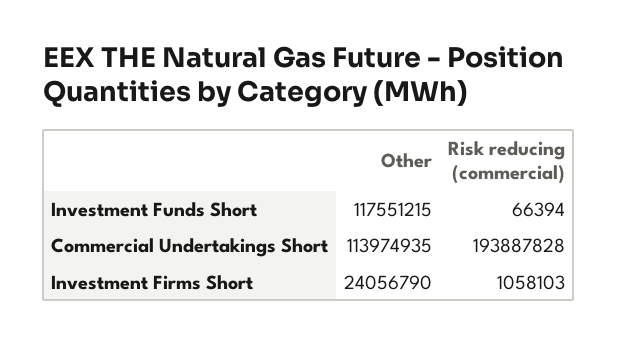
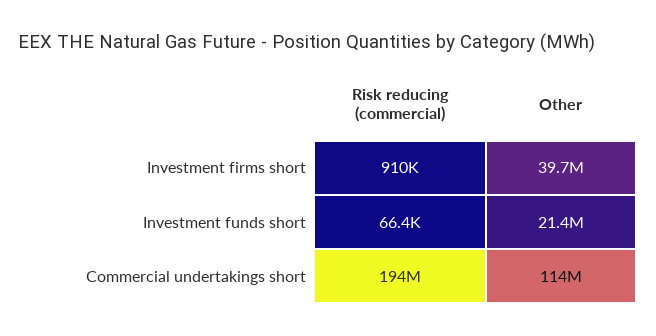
  {
    "Other": {
-     "Investment Funds Short": 117551215,
+     "Investment Funds Short": 21400000,
      "Commercial Undertakings Short": 113974935,
-     "Investment Firms Short": 24056790
+     "Investment Firms Short": 39700000
    },
    "Risk reducing (commercial)": {
      "Investment Funds Short": 66394,
      "Commercial Undertakings Short": 193887828,
-     "Investment Firms Short": 1058103
+     "Investment Firms Short": 910000
    }
  }

